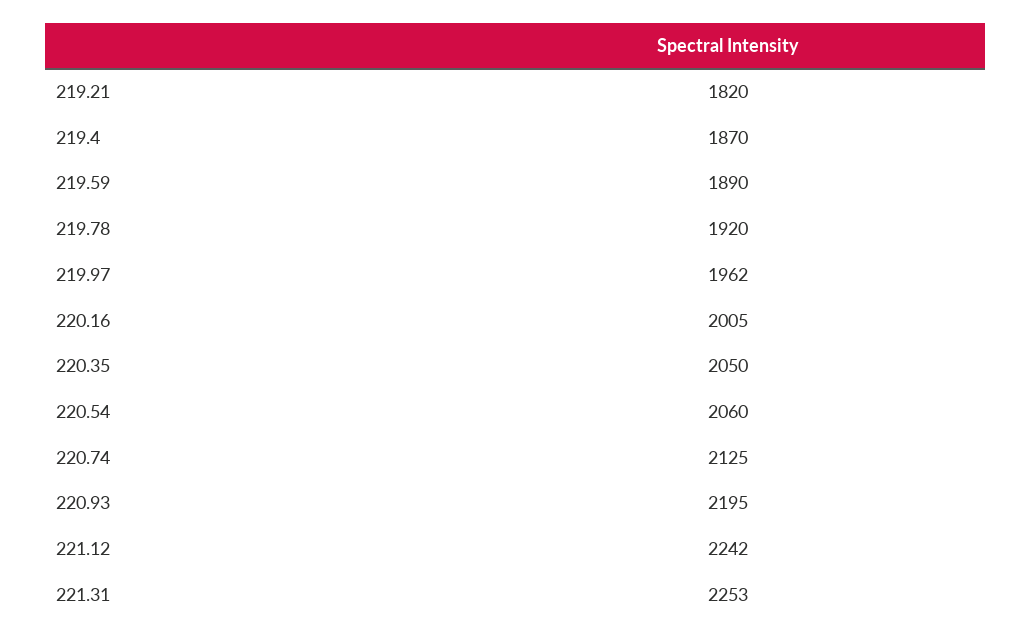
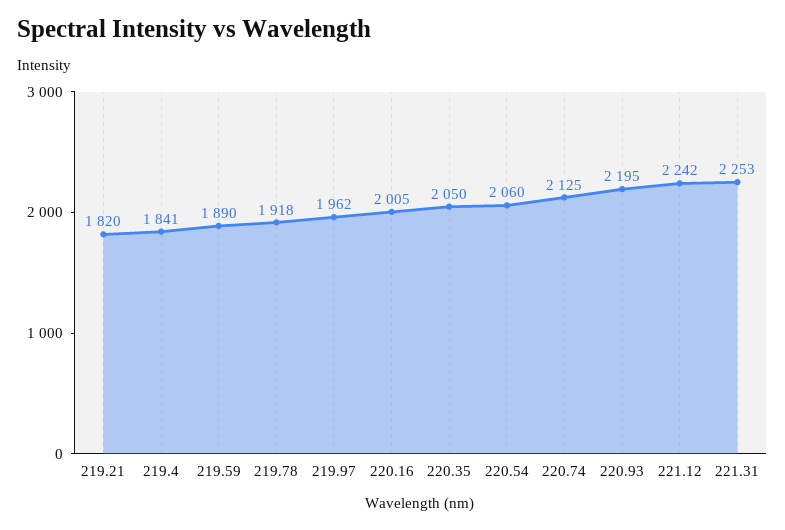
  {
    "219.21": 1820,
-   "219.4": 1870,
+   "219.4": 1841,
    "219.59": 1890,
-   "219.78": 1920,
+   "219.78": 1918,
    "219.97": 1962,
    "220.16": 2005,
    "220.35": 2050,
    "220.54": 2060,
    "220.74": 2125,
    "220.93": 2195,
    "221.12": 2242,
    "221.31": 2253
  }

